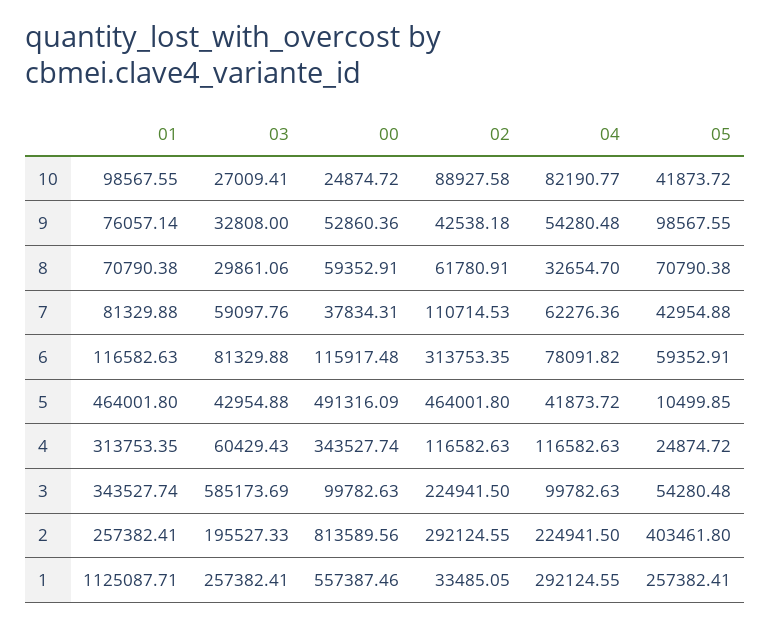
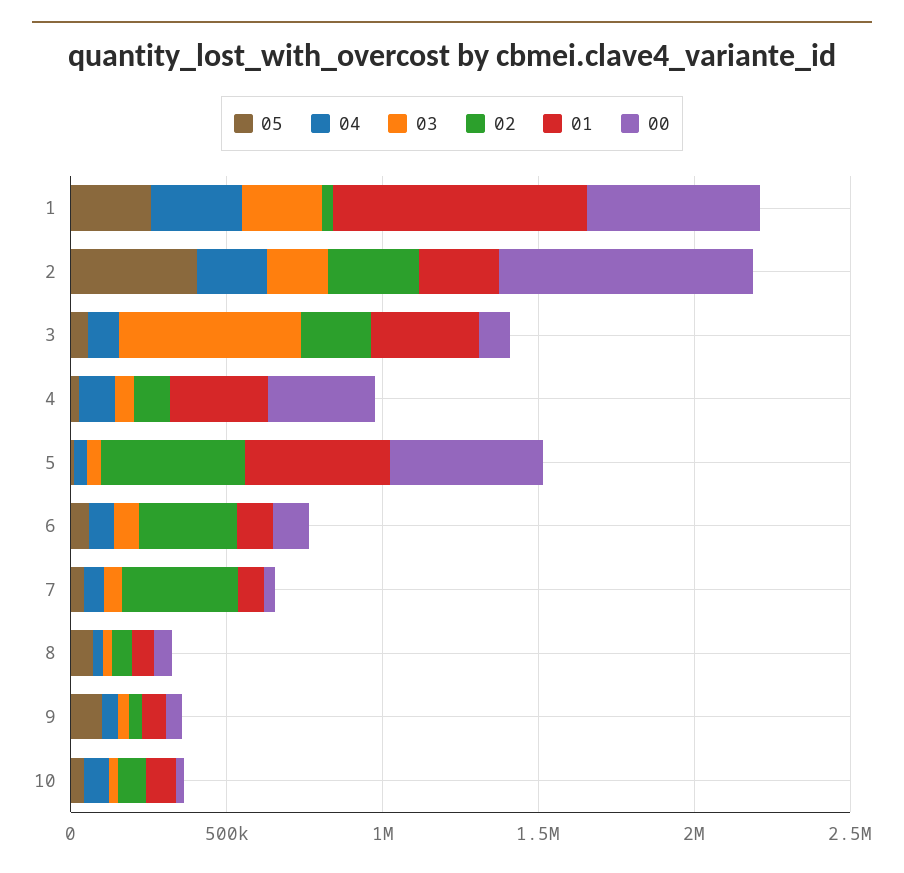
  {
    "01": {
      "10": 98567.55,
      "9": 76057.14,
      "8": 70790.38,
      "7": 81329.88,
      "6": 116582.63,
      "5": 464001.8,
      "4": 313753.35,
      "3": 343527.74,
      "2": 257382.41,
-     "1": 1125087.71
+     "1": 800000
    },
    "03": {
      "10": 27009.41,
      "9": 32808,
      "8": 29861.06,
      "7": 59097.76,
      "6": 81329.88,
      "5": 42954.88,
      "4": 60429.43,
      "3": 585173.69,
      "2": 195527.33,
      "1": 257382.41
    },
    "00": {
      "10": 24874.72,
      "9": 52860.36,
      "8": 59352.91,
      "7": 37834.31,
      "6": 115917.48,
      "5": 491316.09,
      "4": 343527.74,
      "3": 99782.63,
      "2": 813589.56,
      "1": 557387.46
    },
    "02": {
      "10": 88927.58,
      "9": 42538.18,
      "8": 61780.91,
-     "7": 110714.53,
+     "7": 400000,
      "6": 313753.35,
      "5": 464001.8,
      "4": 116582.63,
      "3": 224941.5,
      "2": 292124.55,
      "1": 33485.05
    },
    "04": {
      "10": 82190.77,
      "9": 54280.48,
      "8": 32654.7,
      "7": 62276.36,
      "6": 78091.82,
      "5": 41873.72,
      "4": 116582.63,
      "3": 99782.63,
      "2": 224941.5,
      "1": 292124.55
    },
    "05": {
      "10": 41873.72,
      "9": 98567.55,
      "8": 70790.38,
      "7": 42954.88,
      "6": 59352.91,
      "5": 10499.85,
      "4": 24874.72,
      "3": 54280.48,
      "2": 403461.8,
      "1": 257382.41
    }
  }

